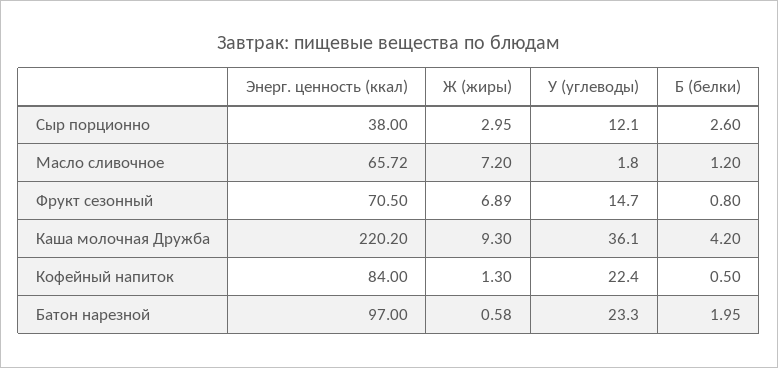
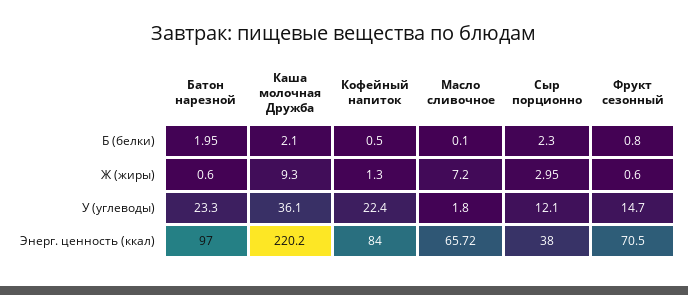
  {
    "Энерг. ценность (ккал)": {
      "Сыр порционно": 38,
      "Масло сливочное": 65.72,
      "Фрукт сезонный": 70.5,
      "Каша молочная Дружба": 220.2,
      "Кофейный напиток": 84,
      "Батон нарезной": 97
    },
    "Ж (жиры)": {
      "Сыр порционно": 2.95,
      "Масло сливочное": 7.2,
-     "Фрукт сезонный": 6.89,
+     "Фрукт сезонный": 0.6,
      "Каша молочная Дружба": 9.3,
      "Кофейный напиток": 1.3,
-     "Батон нарезной": 0.58
+     "Батон нарезной": 0.6
    },
    "У (углеводы)": {
      "Сыр порционно": 12.1,
      "Масло сливочное": 1.8,
      "Фрукт сезонный": 14.7,
      "Каша молочная Дружба": 36.1,
      "Кофейный напиток": 22.4,
      "Батон нарезной": 23.3
    },
    "Б (белки)": {
-     "Сыр порционно": 2.6,
+     "Сыр порционно": 2.3,
-     "Масло сливочное": 1.2,
+     "Масло сливочное": 0.1,
      "Фрукт сезонный": 0.8,
-     "Каша молочная Дружба": 4.2,
+     "Каша молочная Дружба": 2.1,
      "Кофейный напиток": 0.5,
      "Батон нарезной": 1.95
    }
  }

